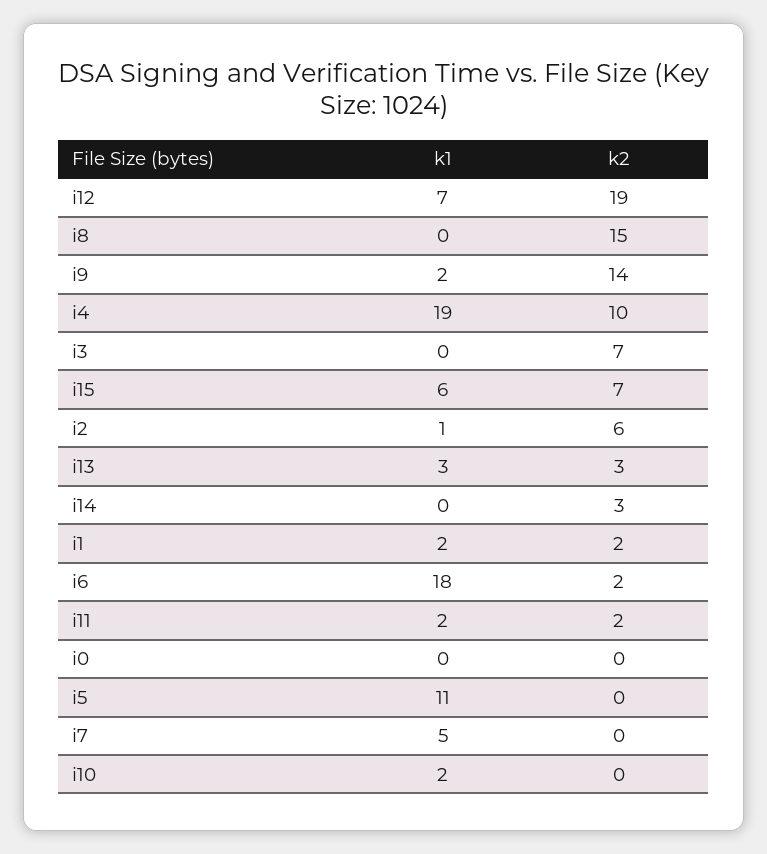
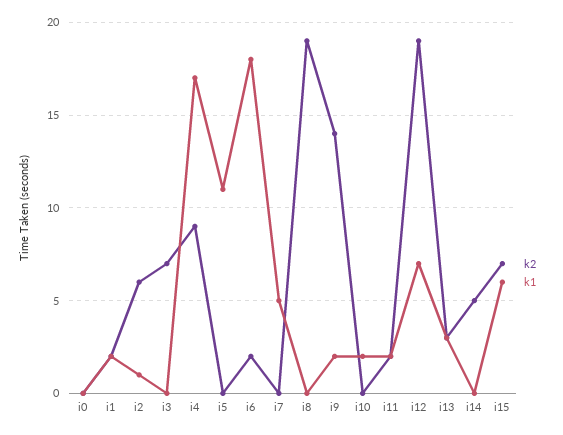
  {
    "k1": {
      "i12": 7,
      "i8": 0,
      "i9": 2,
-     "i4": 19,
+     "i4": 17,
      "i3": 0,
      "i15": 6,
      "i2": 1,
      "i13": 3,
      "i14": 0,
      "i1": 2,
      "i6": 18,
      "i11": 2,
      "i0": 0,
      "i5": 11,
      "i7": 5,
      "i10": 2
    },
    "k2": {
      "i12": 19,
-     "i8": 15,
+     "i8": 19,
      "i9": 14,
-     "i4": 10,
+     "i4": 9,
      "i3": 7,
      "i15": 7,
      "i2": 6,
      "i13": 3,
-     "i14": 3,
+     "i14": 5,
      "i1": 2,
      "i6": 2,
      "i11": 2,
      "i0": 0,
      "i5": 0,
      "i7": 0,
      "i10": 0
    }
  }

